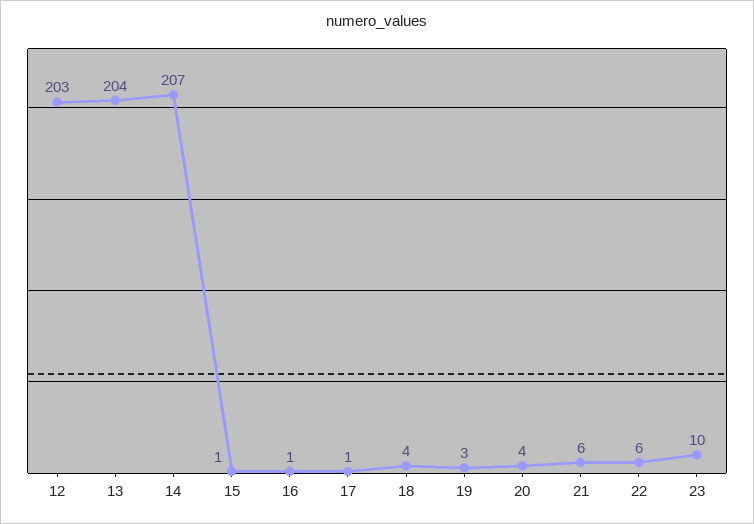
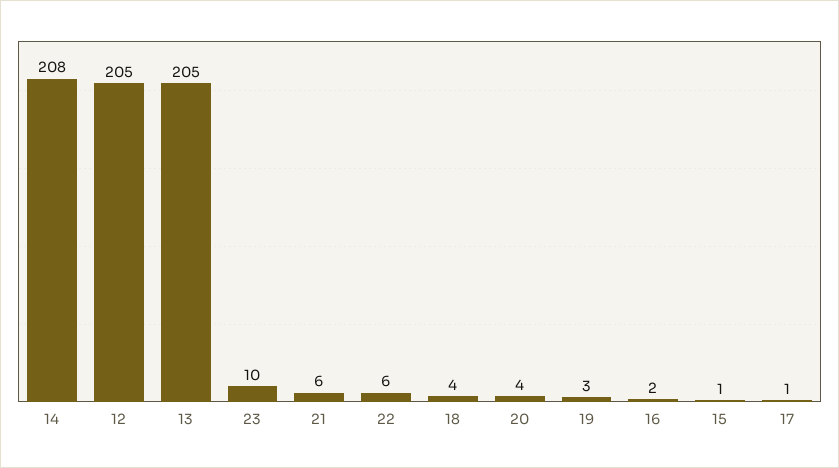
  {
-   "12": 203,
+   "12": 205,
-   "13": 204,
+   "13": 205,
-   "14": 207,
+   "14": 208,
    "15": 1,
-   "16": 1,
+   "16": 2,
    "17": 1,
    "18": 4,
    "19": 3,
    "20": 4,
    "21": 6,
    "22": 6,
    "23": 10
  }

